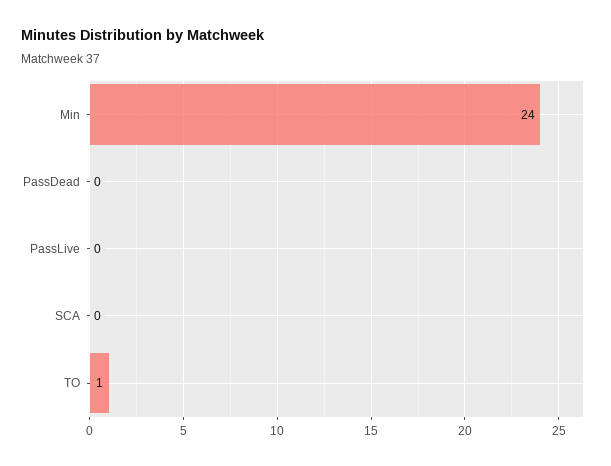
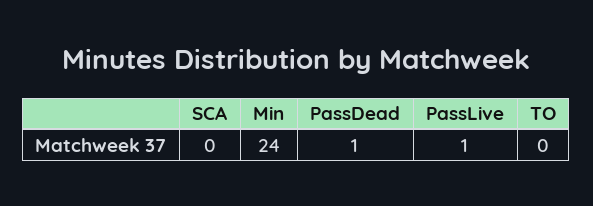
  {
    "Min": 24,
-   "PassDead": 0,
+   "PassDead": 1,
-   "PassLive": 0,
+   "PassLive": 1,
    "SCA": 0,
-   "TO": 1
+   "TO": 0
  }

